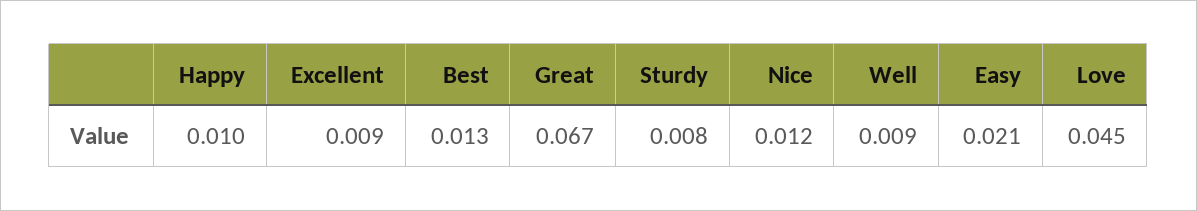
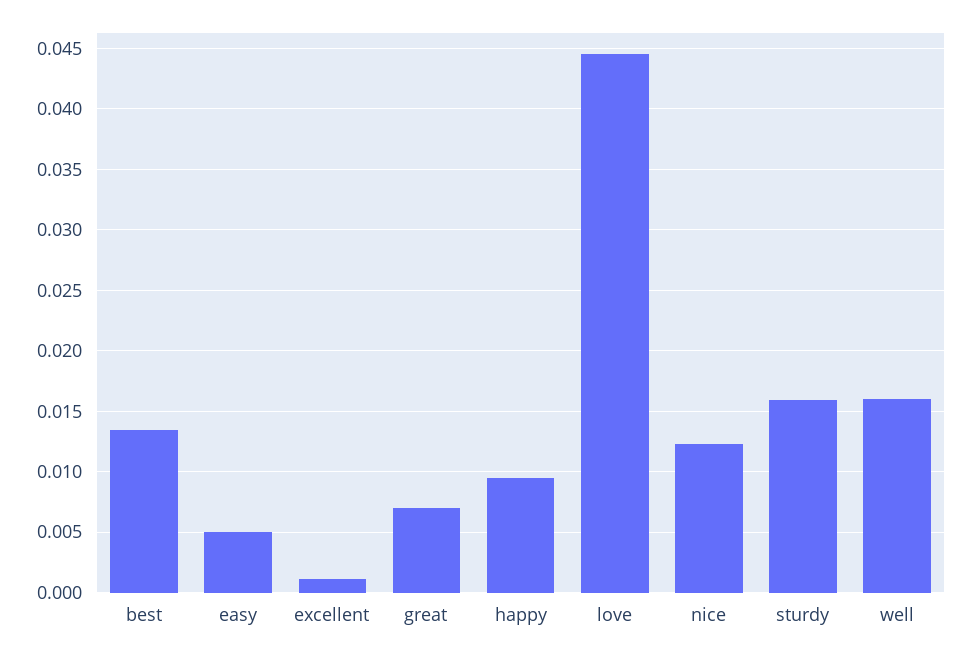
  {
    "Happy": 0.01,
-   "Excellent": 0.009,
+   "Excellent": 0.001,
    "Best": 0.013,
-   "Great": 0.067,
+   "Great": 0.007,
-   "Sturdy": 0.008,
+   "Sturdy": 0.016,
    "Nice": 0.012,
-   "Well": 0.009,
+   "Well": 0.016,
-   "Easy": 0.021,
+   "Easy": 0.005,
    "Love": 0.045
  }

